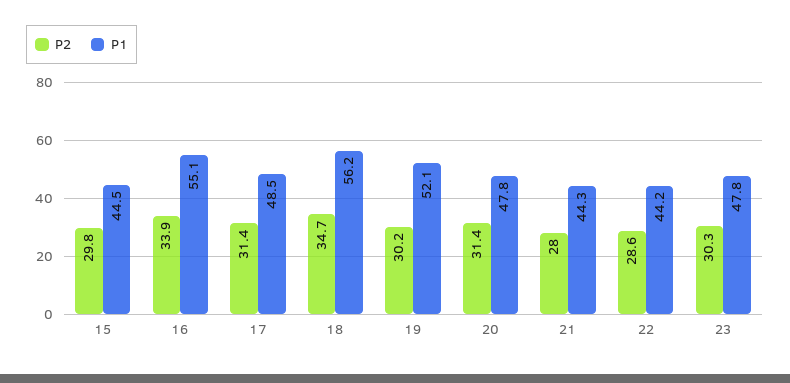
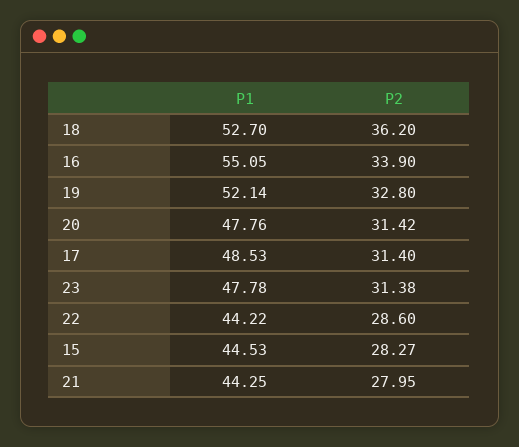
  {
    "P2": {
-     "15": 29.8,
+     "15": 28.27,
      "16": 33.9,
      "17": 31.4,
-     "18": 34.7,
+     "18": 36.2,
-     "19": 30.2,
+     "19": 32.8,
      "20": 31.42,
      "21": 27.95,
      "22": 28.6,
-     "23": 30.3
+     "23": 31.38
    },
    "P1": {
      "15": 44.53,
      "16": 55.05,
      "17": 48.53,
-     "18": 56.2,
+     "18": 52.7,
      "19": 52.14,
      "20": 47.76,
      "21": 44.25,
      "22": 44.22,
      "23": 47.78
    }
  }

